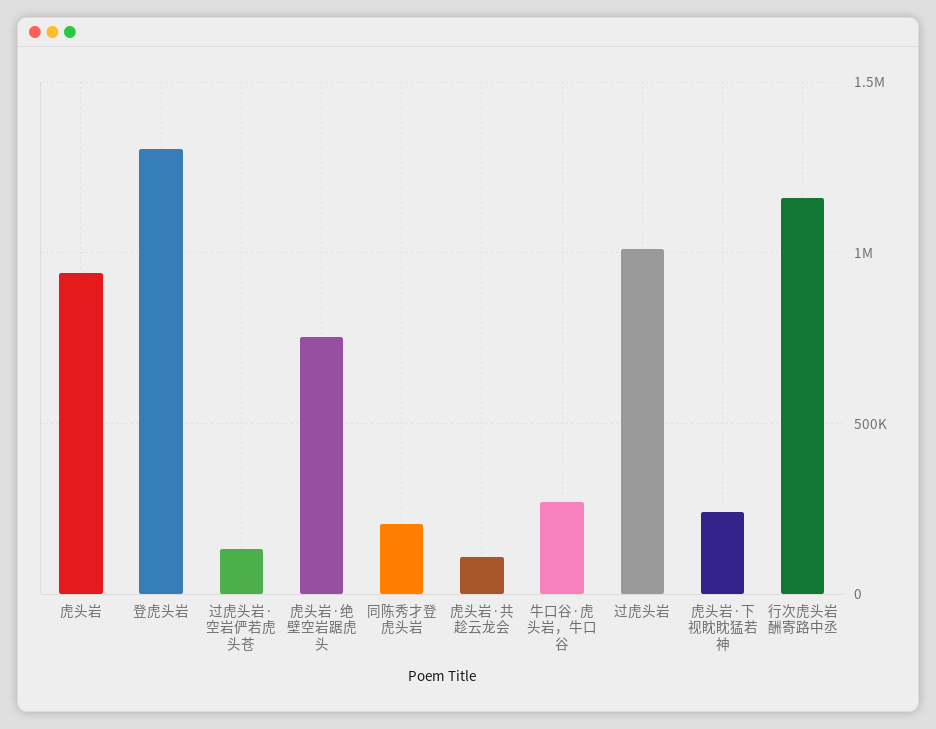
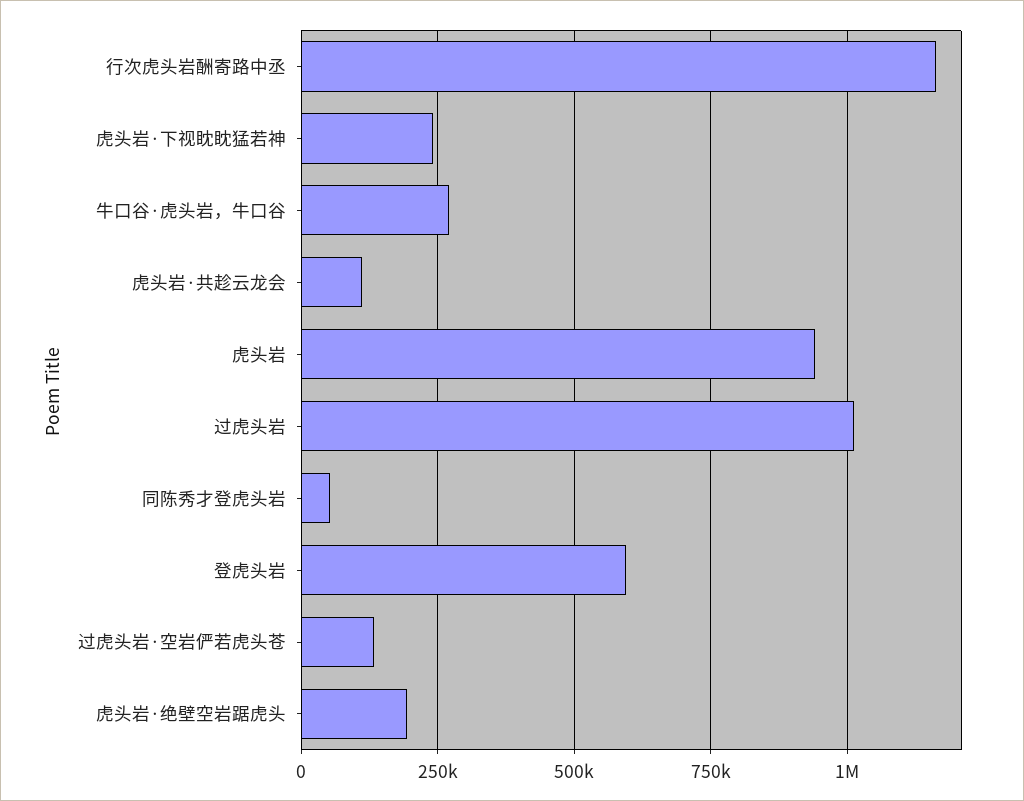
  {
    "虎头岩": 950000,
-   "登虎头岩": 1300000,
+   "登虎头岩": 600000,
    "过虎头岩·空岩俨若虎头苍": 125000,
-   "虎头岩·绝壁空岩踞虎头": 750000,
+   "虎头岩·绝壁空岩踞虎头": 200000,
-   "同陈秀才登虎头岩": 200000,
+   "同陈秀才登虎头岩": 50000,
    "虎头岩·共趁云龙会": 100000,
    "牛口谷·虎头岩，牛口谷": 275000,
    "过虎头岩": 1000000,
    "虎头岩·下视眈眈猛若神": 250000,
    "行次虎头岩酬寄路中丞": 1150000
  }

